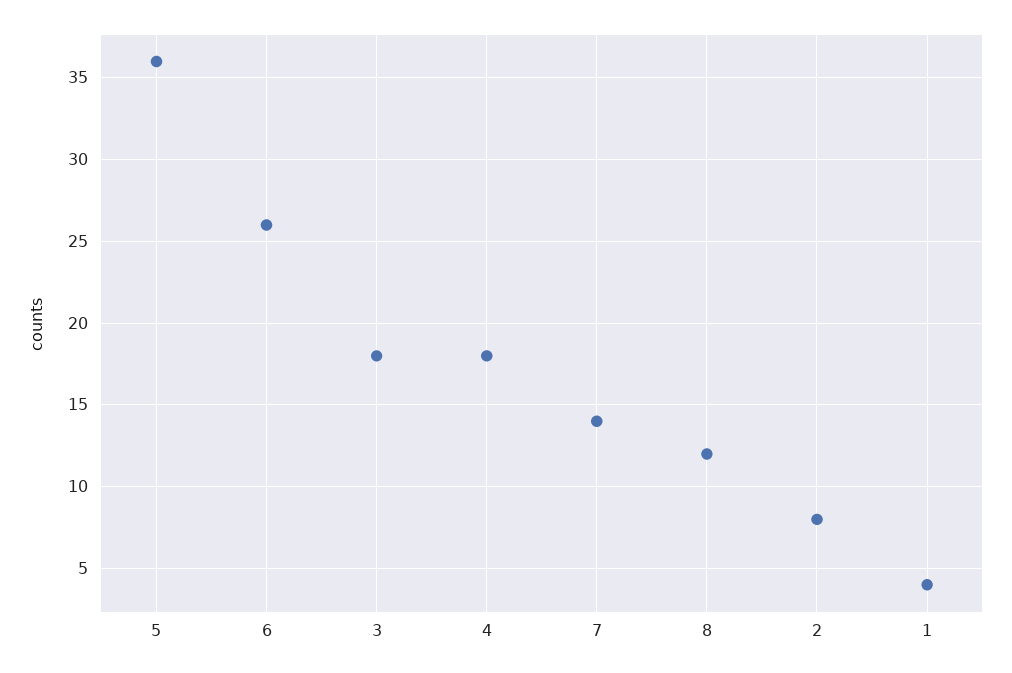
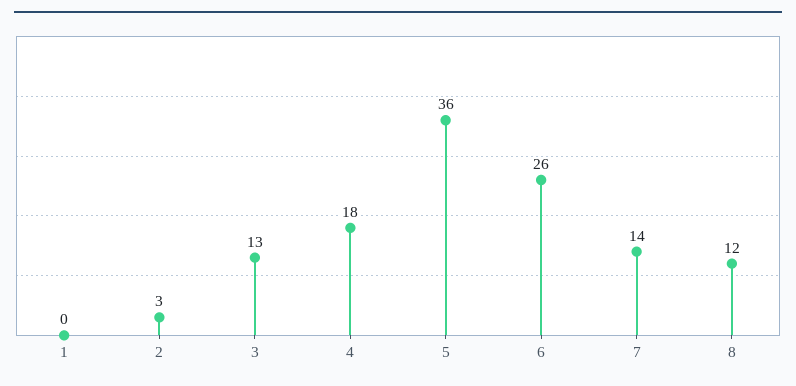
  {
    "5": 36,
    "6": 26,
-   "3": 18,
+   "3": 13,
    "4": 18,
    "7": 14,
    "8": 12,
-   "2": 8,
+   "2": 3,
-   "1": 4
+   "1": 0
  }

